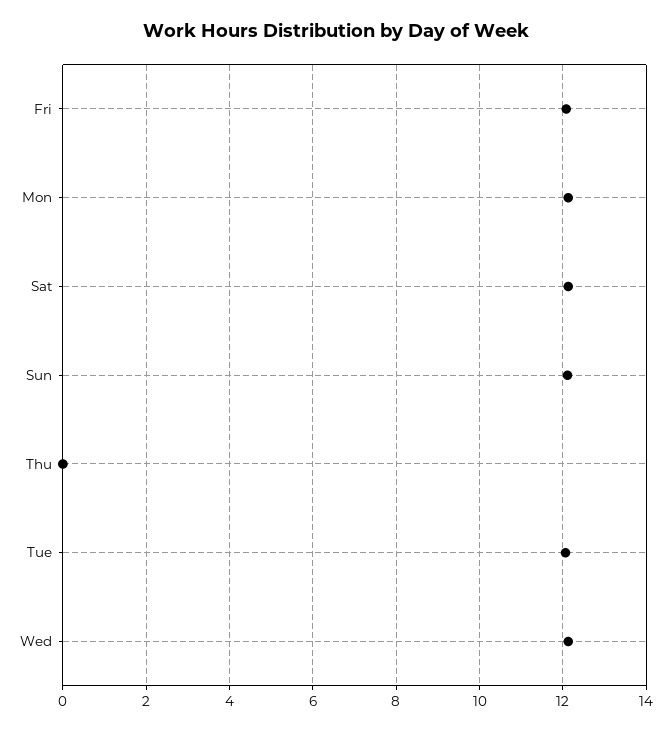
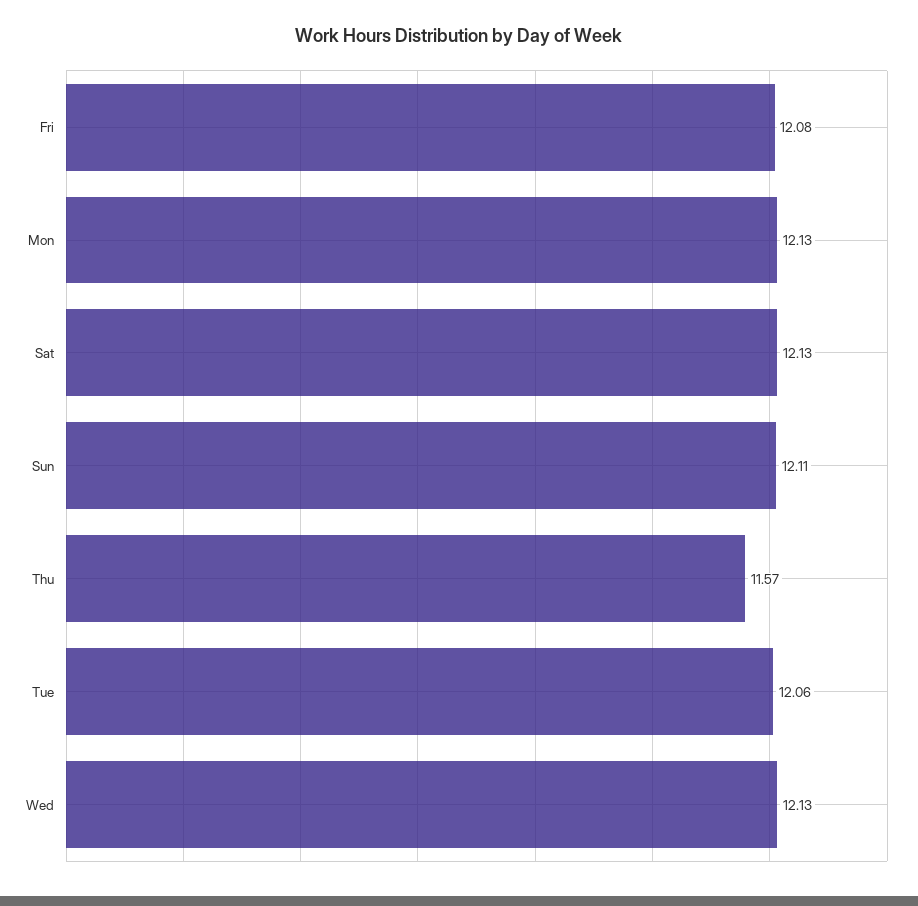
  {
    "Fri": 12.08,
    "Mon": 12.13,
    "Sat": 12.13,
    "Sun": 12.11,
-   "Thu": 0,
+   "Thu": 11.57,
    "Tue": 12.06,
    "Wed": 12.13
  }

